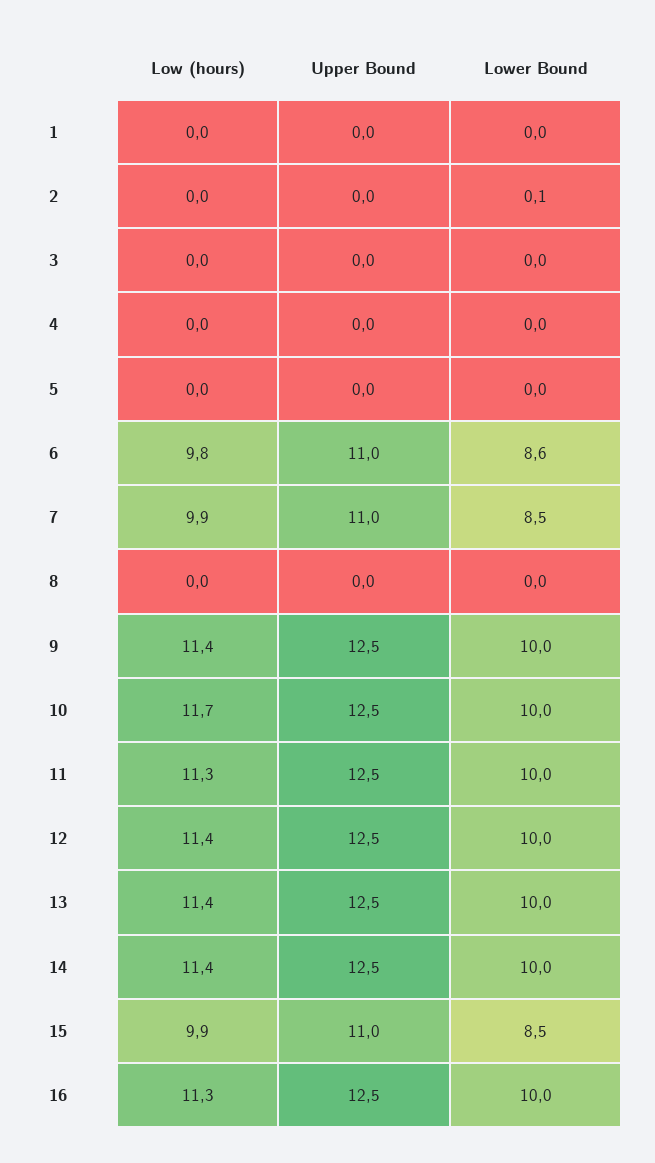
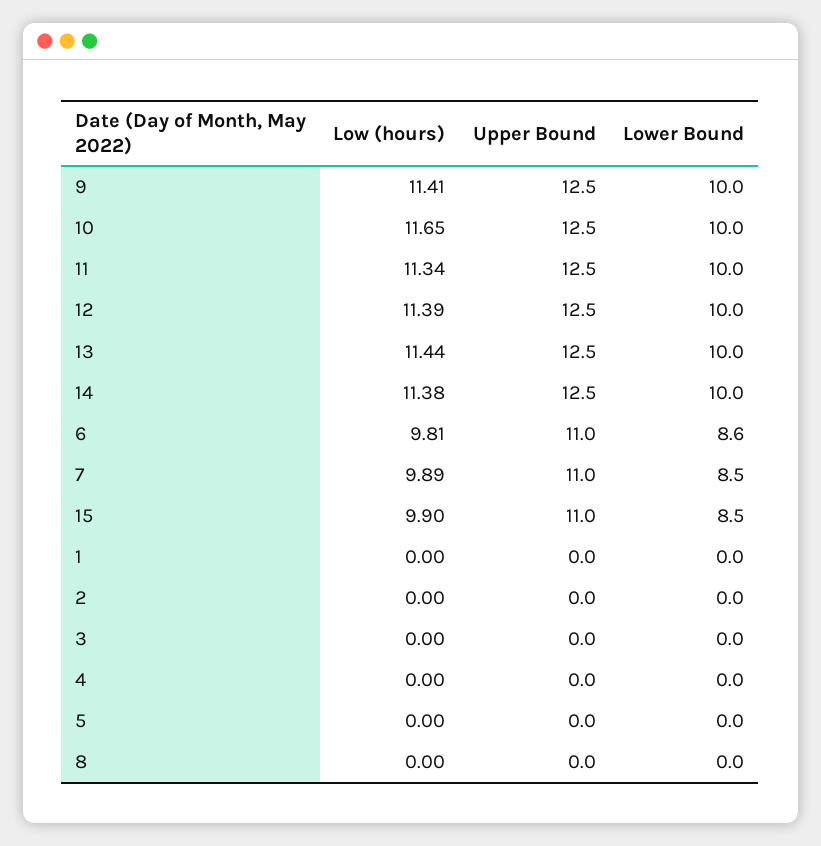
  {
    "Low (hours)": {
      "1": 0,
      "2": 0,
      "3": 0,
      "4": 0,
      "5": 0,
      "6": 9.81,
      "7": 9.89,
      "8": 0,
      "9": 11.41,
      "10": 11.65,
      "11": 11.34,
      "12": 11.39,
      "13": 11.44,
      "14": 11.38,
-     "15": 9.9,
+     "15": 9.9
-     "16": 11.3
    },
    "Upper Bound": {
      "1": 0,
      "2": 0,
      "3": 0,
      "4": 0,
      "5": 0,
      "6": 11,
      "7": 11,
      "8": 0,
      "9": 12.5,
      "10": 12.5,
      "11": 12.5,
      "12": 12.5,
      "13": 12.5,
      "14": 12.5,
-     "15": 11,
+     "15": 11
-     "16": 12.5
    },
    "Lower Bound": {
      "1": 0,
-     "2": 0.1,
+     "2": 0,
      "3": 0,
      "4": 0,
      "5": 0,
      "6": 8.6,
      "7": 8.5,
      "8": 0,
      "9": 10,
      "10": 10,
      "11": 10,
      "12": 10,
      "13": 10,
      "14": 10,
-     "15": 8.5,
+     "15": 8.5
-     "16": 10
    }
  }

